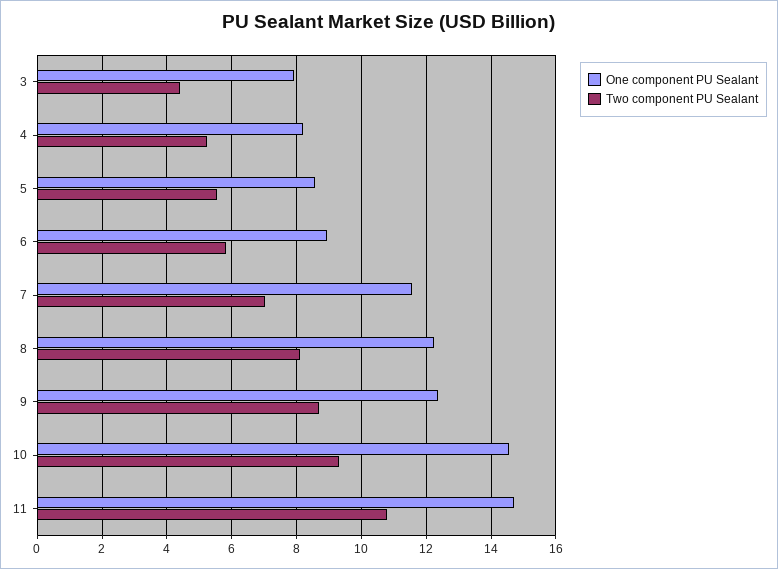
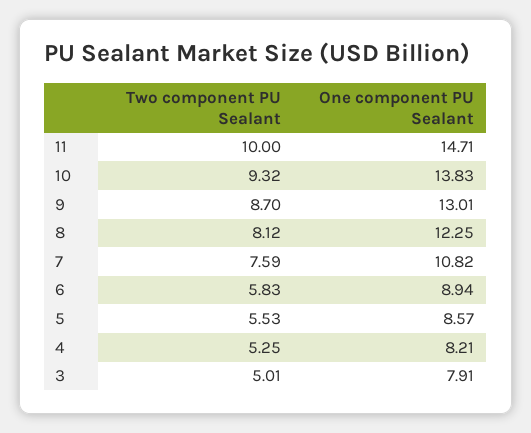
  {
    "One component PU Sealant": {
      "3": 7.91,
      "4": 8.21,
      "5": 8.57,
      "6": 8.94,
-     "7": 11.6,
+     "7": 10.82,
      "8": 12.25,
-     "9": 12.4,
+     "9": 13.01,
-     "10": 14.6,
+     "10": 13.83,
      "11": 14.71
    },
    "Two component PU Sealant": {
-     "3": 4.4,
+     "3": 5.01,
      "4": 5.25,
      "5": 5.53,
      "6": 5.83,
-     "7": 7,
+     "7": 7.59,
      "8": 8.12,
      "9": 8.7,
      "10": 9.32,
-     "11": 10.8
+     "11": 10
    }
  }

